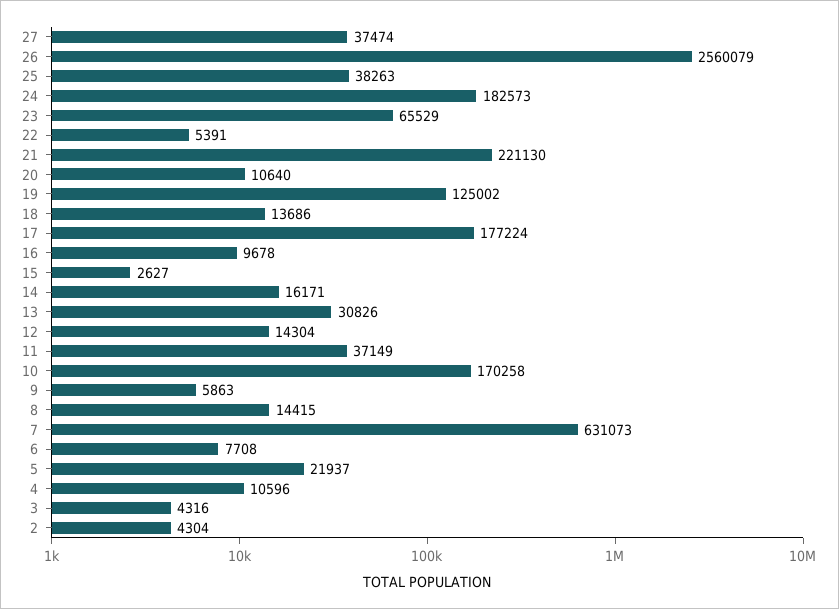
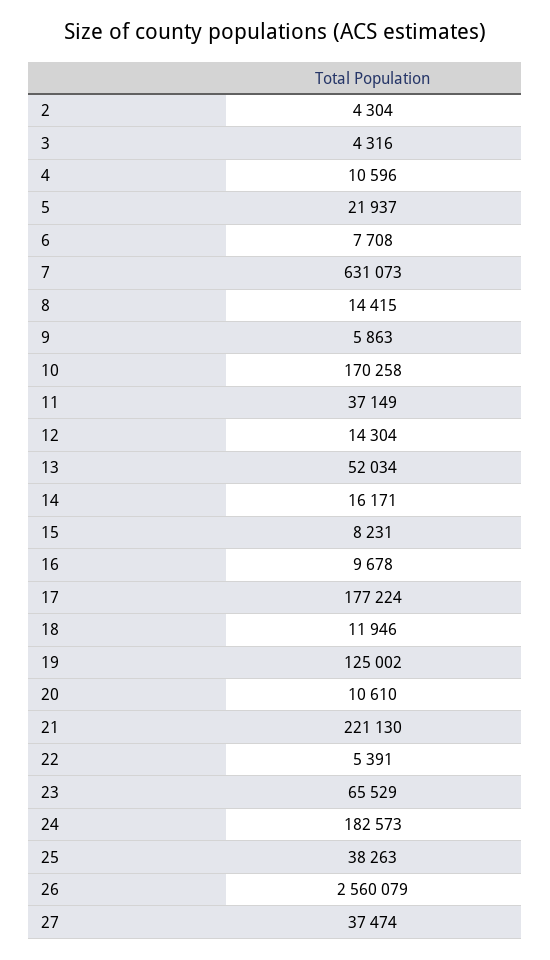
  {
    "27": 37474,
    "26": 2560079,
    "25": 38263,
    "24": 182573,
    "23": 65529,
    "22": 5391,
    "21": 221130,
-   "20": 10640,
+   "20": 10610,
    "19": 125002,
-   "18": 13686,
+   "18": 11946,
    "17": 177224,
    "16": 9678,
-   "15": 2627,
+   "15": 8231,
    "14": 16171,
-   "13": 30826,
+   "13": 52034,
    "12": 14304,
    "11": 37149,
    "10": 170258,
    "9": 5863,
    "8": 14415,
    "7": 631073,
    "6": 7708,
    "5": 21937,
    "4": 10596,
    "3": 4316,
    "2": 4304
  }

